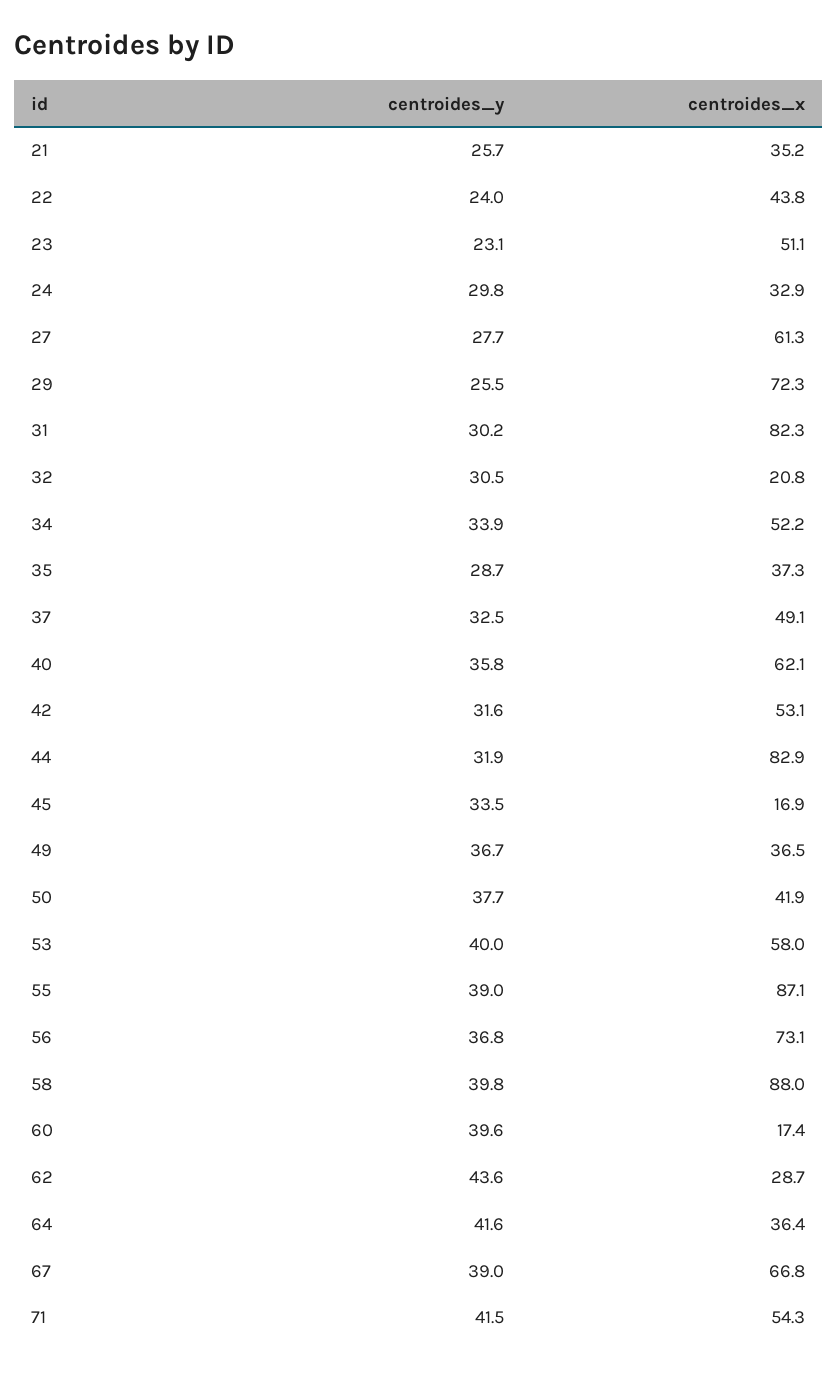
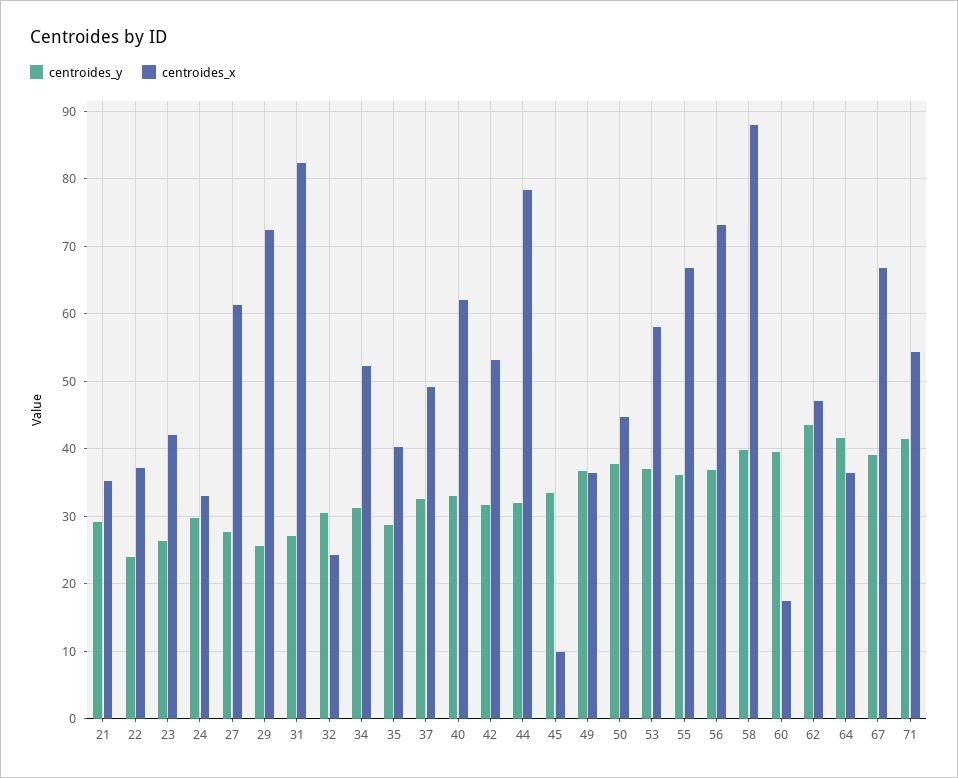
  {
    "centroides_y": {
-     "21": 25.7,
+     "21": 29,
      "22": 24,
-     "23": 23.1,
+     "23": 26,
      "24": 29.8,
      "27": 27.7,
      "29": 25.5,
-     "31": 30.2,
+     "31": 27,
      "32": 30.5,
-     "34": 33.9,
+     "34": 31,
      "35": 28.7,
      "37": 32.5,
-     "40": 35.8,
+     "40": 33,
      "42": 31.6,
      "44": 31.9,
      "45": 33.5,
      "49": 36.7,
      "50": 37.7,
-     "53": 40,
+     "53": 37,
-     "55": 39,
+     "55": 36,
      "56": 36.8,
      "58": 39.8,
      "60": 39.6,
      "62": 43.6,
      "64": 41.6,
      "67": 39,
      "71": 41.5
    },
    "centroides_x": {
      "21": 35.2,
-     "22": 43.8,
+     "22": 37,
-     "23": 51.1,
+     "23": 42,
      "24": 32.9,
      "27": 61.3,
      "29": 72.3,
      "31": 82.3,
-     "32": 20.8,
+     "32": 24,
      "34": 52.2,
-     "35": 37.3,
+     "35": 40,
      "37": 49.1,
      "40": 62.1,
      "42": 53.1,
-     "44": 82.9,
+     "44": 78,
-     "45": 16.9,
+     "45": 10,
      "49": 36.5,
-     "50": 41.9,
+     "50": 45,
      "53": 58,
-     "55": 87.1,
+     "55": 67,
      "56": 73.1,
      "58": 88,
      "60": 17.4,
-     "62": 28.7,
+     "62": 47,
      "64": 36.4,
      "67": 66.8,
      "71": 54.3
    }
  }

